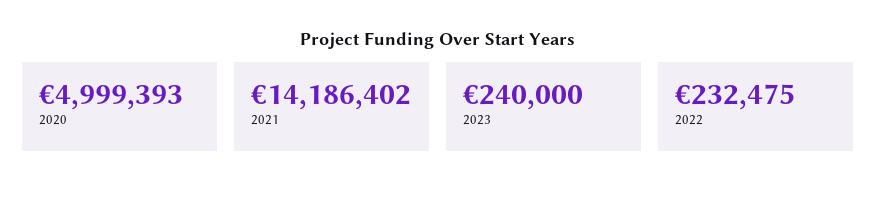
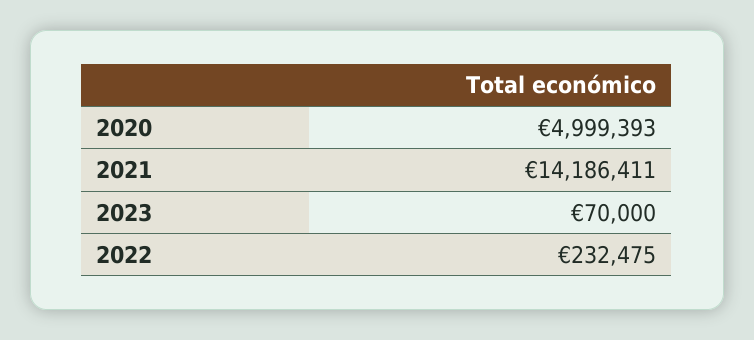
  {
    "2020": 4999393,
-   "2021": 14186402,
+   "2021": 14186411,
-   "2023": 240000,
+   "2023": 70000,
    "2022": 232475
  }

